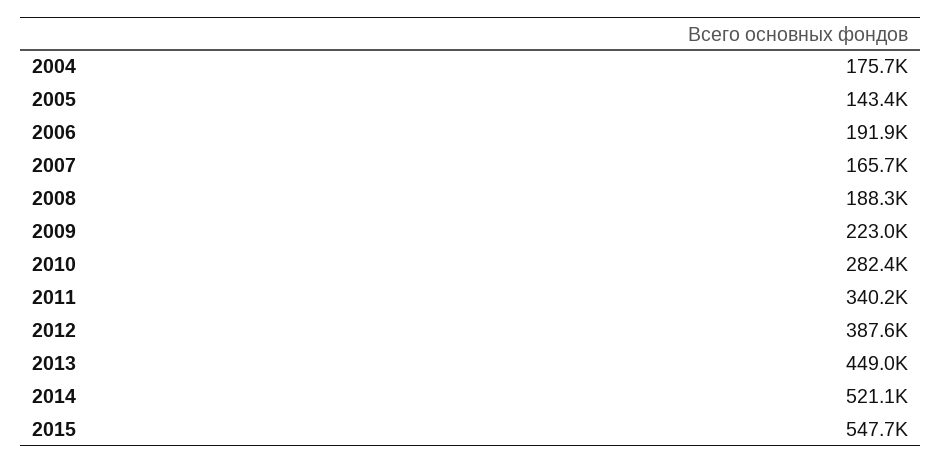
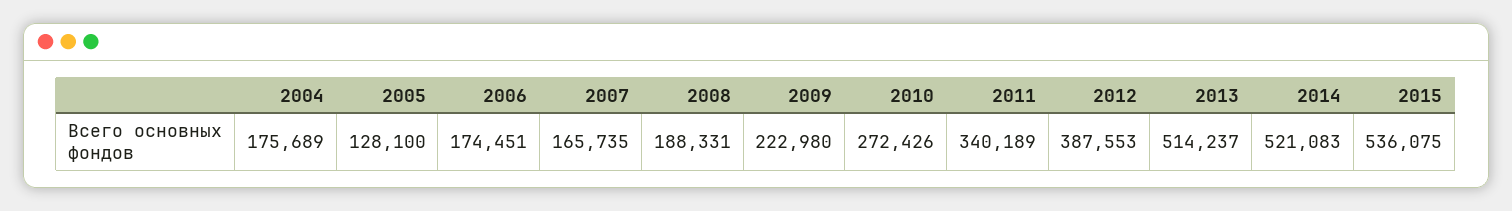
  {
    "2004": 175689,
-   "2005": 143400,
+   "2005": 128100,
-   "2006": 191900,
+   "2006": 174451,
    "2007": 165735,
    "2008": 188331,
    "2009": 222980,
-   "2010": 282400,
+   "2010": 272426,
    "2011": 340189,
    "2012": 387553,
-   "2013": 449000,
+   "2013": 514237,
    "2014": 521083,
-   "2015": 547700
+   "2015": 536075
  }

